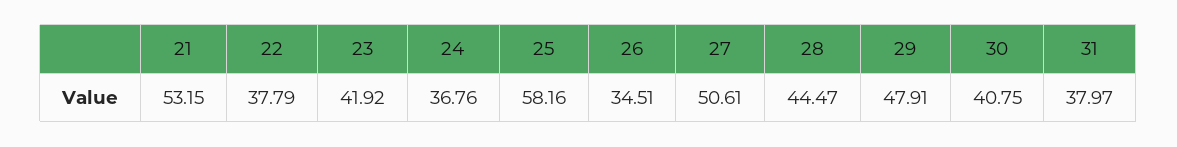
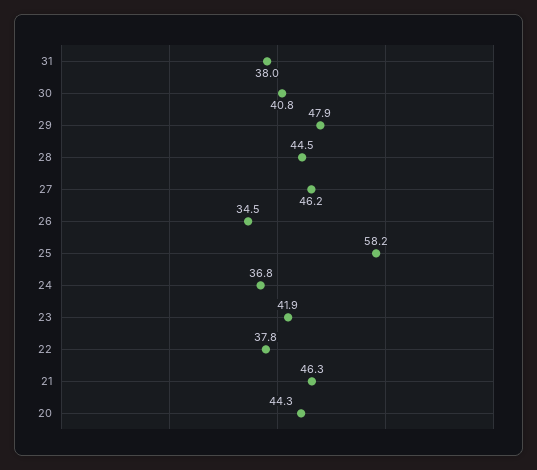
  {
-   "21": 53.15,
+   "21": 46.3,
    "22": 37.79,
    "23": 41.92,
    "24": 36.76,
    "25": 58.16,
    "26": 34.51,
-   "27": 50.61,
+   "27": 46.2,
    "28": 44.47,
    "29": 47.91,
    "30": 40.75,
-   "31": 37.97
+   "31": 37.97,
+   "20": 44.3
  }

